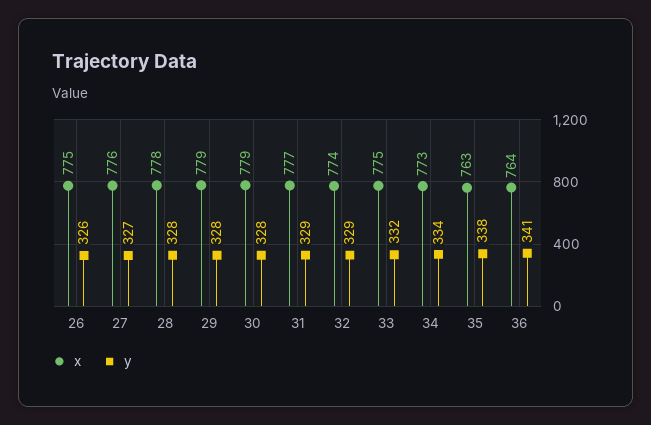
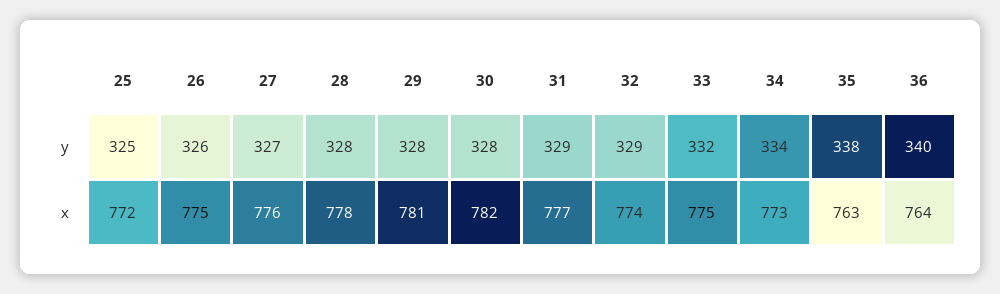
  {
    "x": {
      "26": 775,
      "27": 776,
      "28": 778,
-     "29": 779,
+     "29": 781,
-     "30": 779,
+     "30": 782,
      "31": 777,
      "32": 774,
      "33": 775,
      "34": 773,
      "35": 763,
-     "36": 764
+     "36": 764,
+     "25": 772
    },
    "y": {
      "26": 326,
      "27": 327,
      "28": 328,
      "29": 328,
      "30": 328,
      "31": 329,
      "32": 329,
      "33": 332,
      "34": 334,
      "35": 338,
-     "36": 341
+     "36": 340,
+     "25": 325
    }
  }

